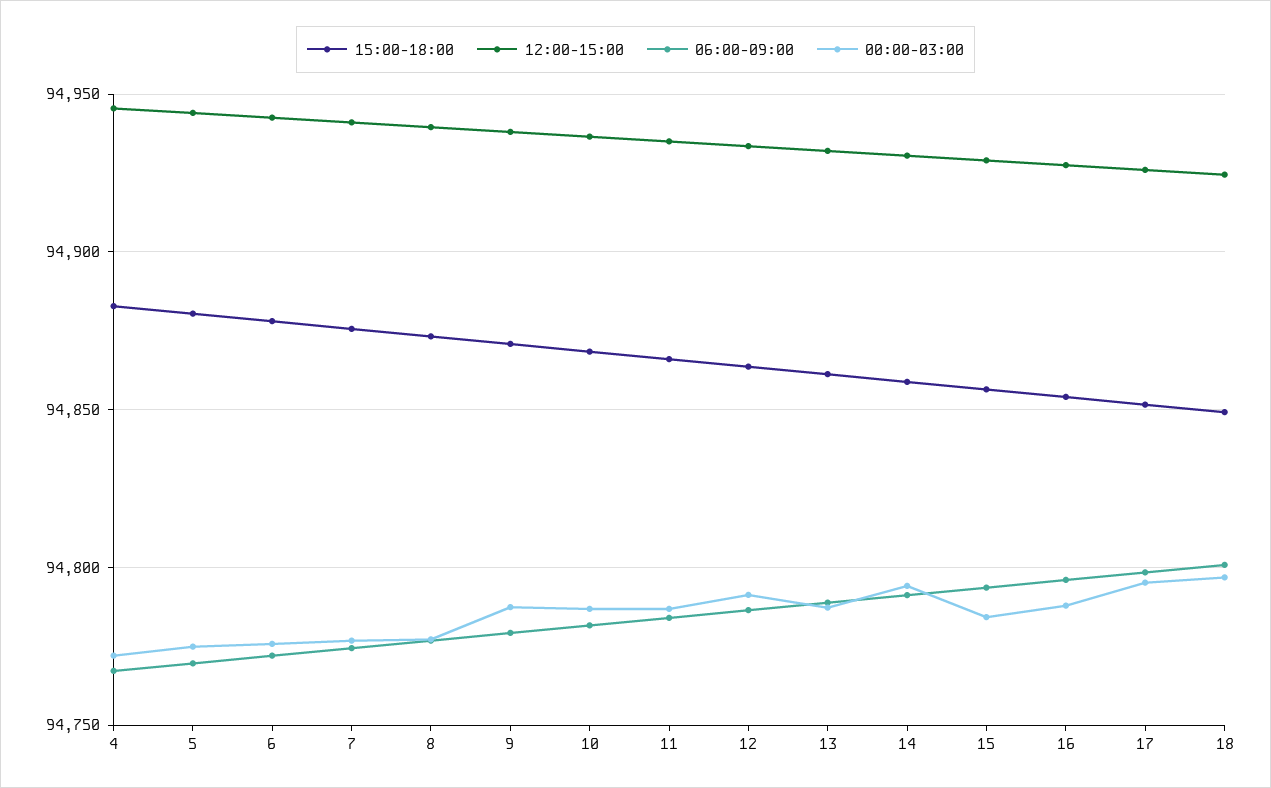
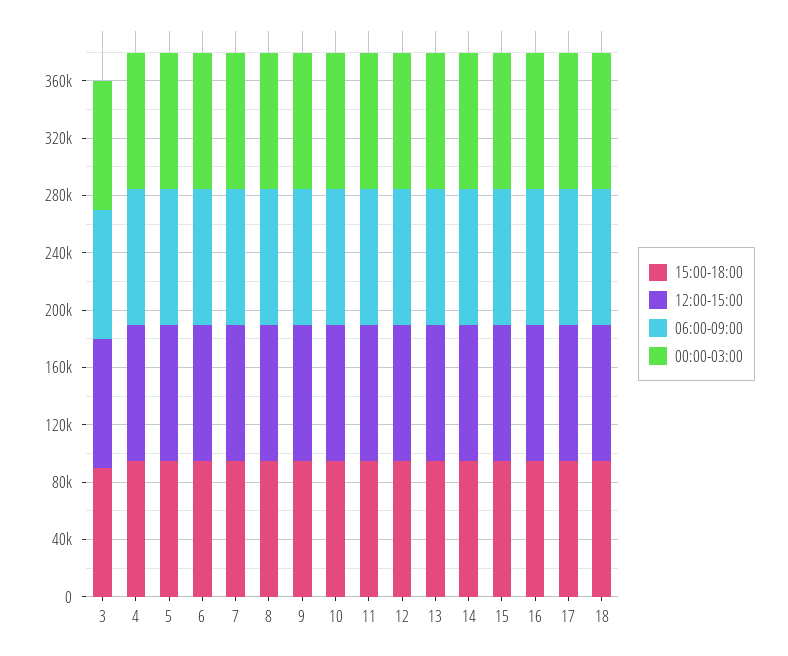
  {
    "15:00-18:00": {
      "4": 94885,
      "5": 94880,
      "6": 94880,
      "7": 94875,
      "8": 94875,
      "9": 94870,
      "10": 94870,
      "11": 94865,
      "12": 94865,
      "13": 94860,
      "14": 94860,
      "15": 94855,
      "16": 94855,
      "17": 94850,
-     "18": 94850
+     "18": 94850,
+     "3": 90000
    },
    "12:00-15:00": {
      "4": 94945,
      "5": 94945,
      "6": 94945,
      "7": 94940,
      "8": 94940,
      "9": 94940,
      "10": 94935,
      "11": 94935,
      "12": 94935,
      "13": 94930,
      "14": 94930,
      "15": 94930,
      "16": 94930,
      "17": 94925,
-     "18": 94925
+     "18": 94925,
+     "3": 90000
    },
    "06:00-09:00": {
      "4": 94765,
      "5": 94770,
      "6": 94770,
      "7": 94775,
      "8": 94775,
      "9": 94780,
      "10": 94780,
      "11": 94785,
      "12": 94785,
      "13": 94790,
      "14": 94790,
      "15": 94795,
      "16": 94795,
      "17": 94800,
-     "18": 94800
+     "18": 94800,
+     "3": 90000
    },
    "00:00-03:00": {
      "4": 94770,
      "5": 94775,
      "6": 94775,
      "7": 94775,
      "8": 94775,
      "9": 94785,
      "10": 94785,
      "11": 94785,
      "12": 94790,
      "13": 94785,
      "14": 94795,
      "15": 94785,
      "16": 94790,
      "17": 94795,
-     "18": 94795
+     "18": 94795,
+     "3": 90000
    }
  }

